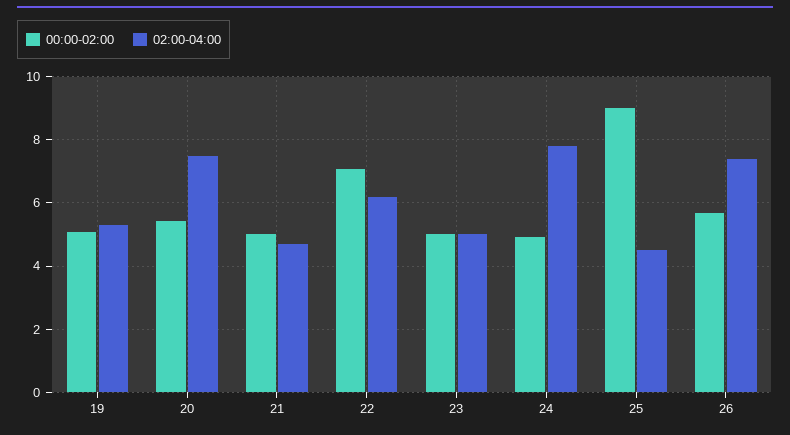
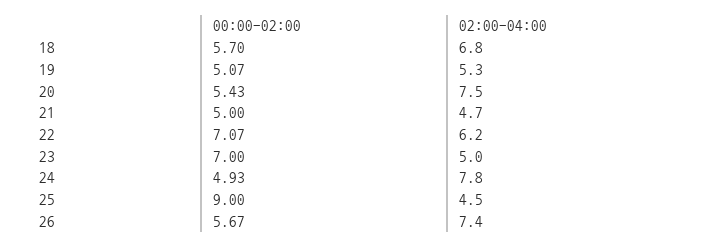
  {
    "00:00-02:00": {
      "19": 5.07,
      "20": 5.43,
      "21": 5,
      "22": 7.07,
-     "23": 5,
+     "23": 7,
      "24": 4.93,
      "25": 9,
-     "26": 5.67
+     "26": 5.67,
+     "18": 5.7
    },
    "02:00-04:00": {
      "19": 5.3,
      "20": 7.5,
      "21": 4.7,
      "22": 6.2,
      "23": 5,
      "24": 7.8,
      "25": 4.5,
-     "26": 7.4
+     "26": 7.4,
+     "18": 6.8
    }
  }

